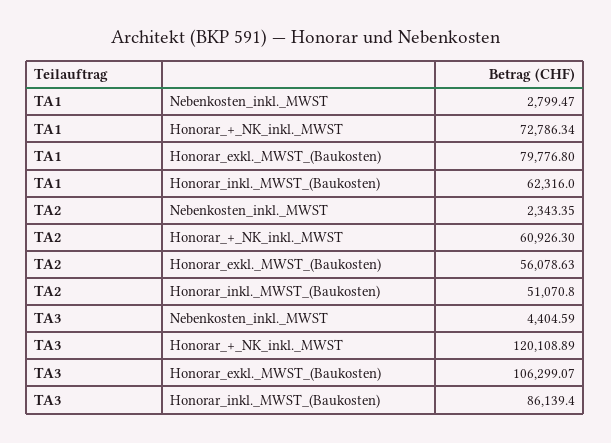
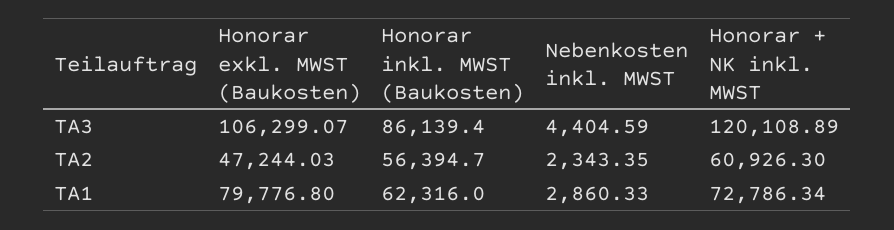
  {
    "TA1": {
-     "Nebenkosten_inkl._MWST": 2799.47,
+     "Nebenkosten_inkl._MWST": 2860.33,
      "Honorar_+_NK_inkl._MWST": 72786.34,
      "Honorar_exkl._MWST_(Baukosten)": 79776.8,
      "Honorar_inkl._MWST_(Baukosten)": 62316
    },
    "TA2": {
      "Nebenkosten_inkl._MWST": 2343.35,
      "Honorar_+_NK_inkl._MWST": 60926.3,
-     "Honorar_exkl._MWST_(Baukosten)": 56078.63,
+     "Honorar_exkl._MWST_(Baukosten)": 47244.03,
-     "Honorar_inkl._MWST_(Baukosten)": 51070.8
+     "Honorar_inkl._MWST_(Baukosten)": 56394.7
    },
    "TA3": {
      "Nebenkosten_inkl._MWST": 4404.59,
      "Honorar_+_NK_inkl._MWST": 120108.89,
      "Honorar_exkl._MWST_(Baukosten)": 106299.07,
      "Honorar_inkl._MWST_(Baukosten)": 86139.4
    }
  }

